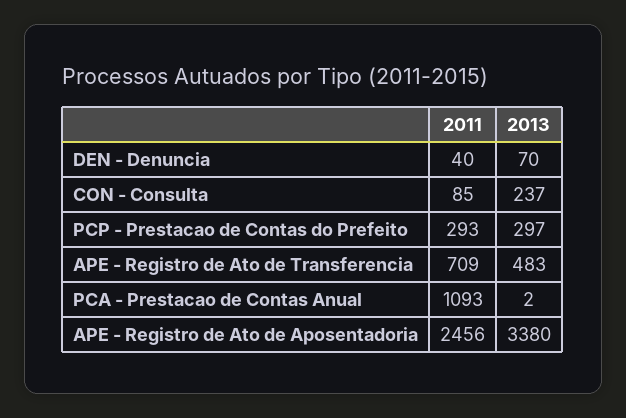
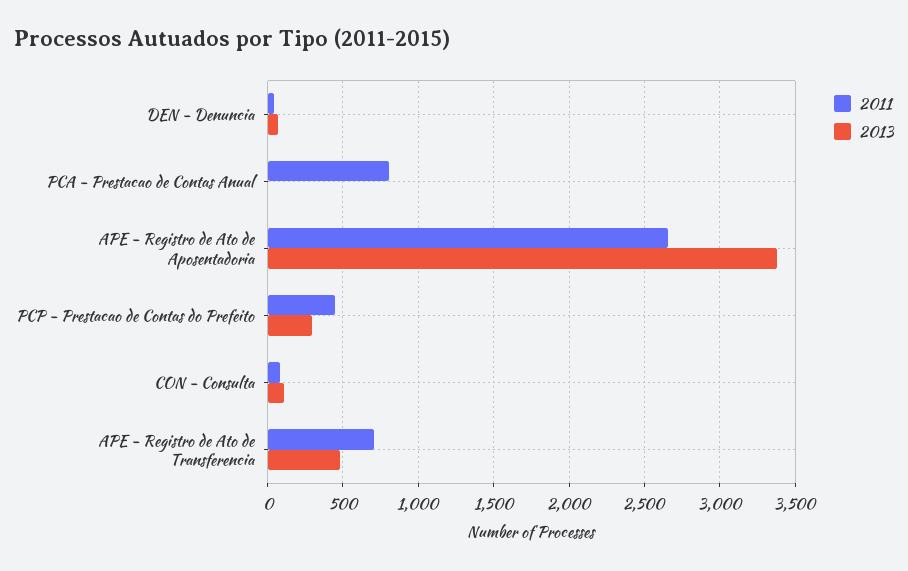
  {
    "2011": {
      "DEN - Denuncia": 40,
      "CON - Consulta": 85,
-     "PCP - Prestacao de Contas do Prefeito": 293,
+     "PCP - Prestacao de Contas do Prefeito": 450,
      "APE - Registro de Ato de Transferencia": 709,
-     "PCA - Prestacao de Contas Anual": 1093,
+     "PCA - Prestacao de Contas Anual": 800,
-     "APE - Registro de Ato de Aposentadoria": 2456
+     "APE - Registro de Ato de Aposentadoria": 2650
    },
    "2013": {
      "DEN - Denuncia": 70,
-     "CON - Consulta": 237,
+     "CON - Consulta": 100,
      "PCP - Prestacao de Contas do Prefeito": 297,
      "APE - Registro de Ato de Transferencia": 483,
      "PCA - Prestacao de Contas Anual": 2,
      "APE - Registro de Ato de Aposentadoria": 3380
    }
  }

